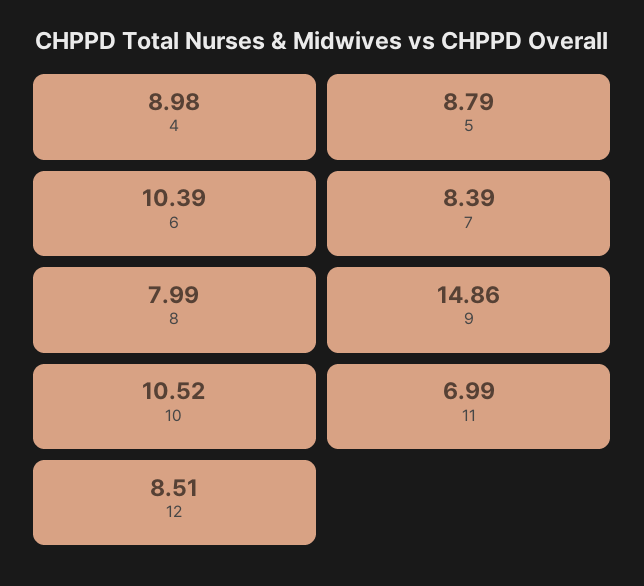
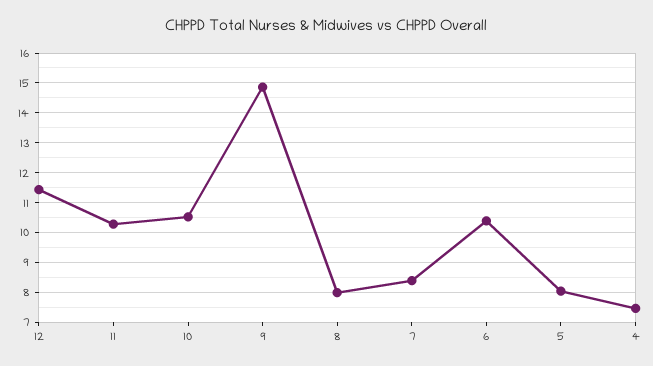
  {
-   "4": 8.98,
+   "4": 7.5,
-   "5": 8.79,
+   "5": 8,
    "6": 10.39,
    "7": 8.39,
    "8": 7.99,
    "9": 14.86,
    "10": 10.52,
-   "11": 6.99,
+   "11": 10.25,
-   "12": 8.51
+   "12": 11.5
  }

